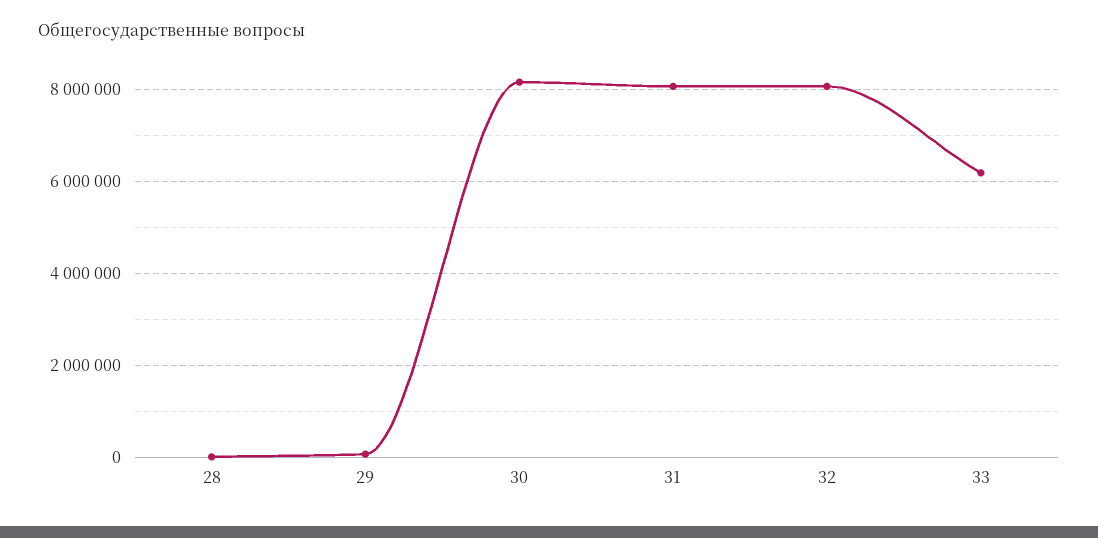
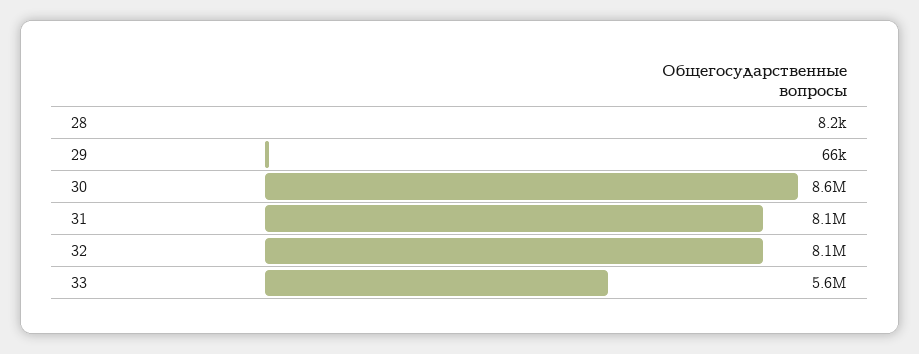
  {
    "28": 8200,
    "29": 66000,
-   "30": 8200000,
+   "30": 8600000,
    "31": 8100000,
    "32": 8100000,
-   "33": 6200000
+   "33": 5600000
  }

